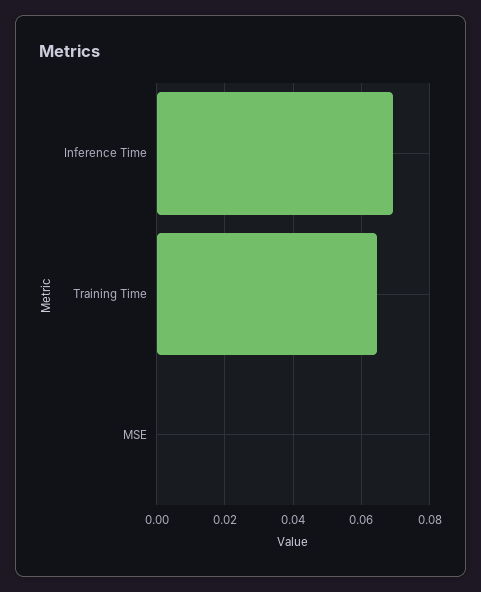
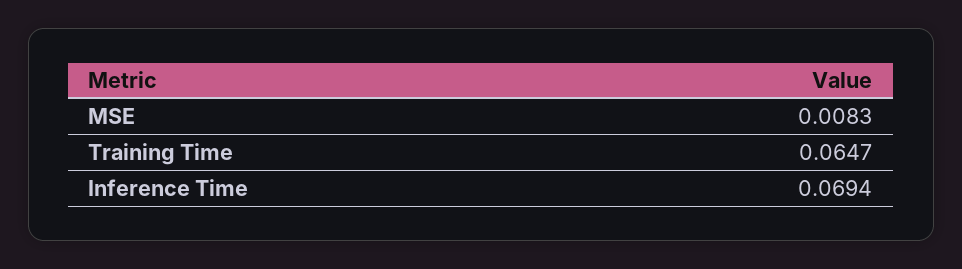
  {
    "Inference Time": 0.0694,
    "Training Time": 0.0647,
-   "MSE": 0
+   "MSE": 0.0083
  }

